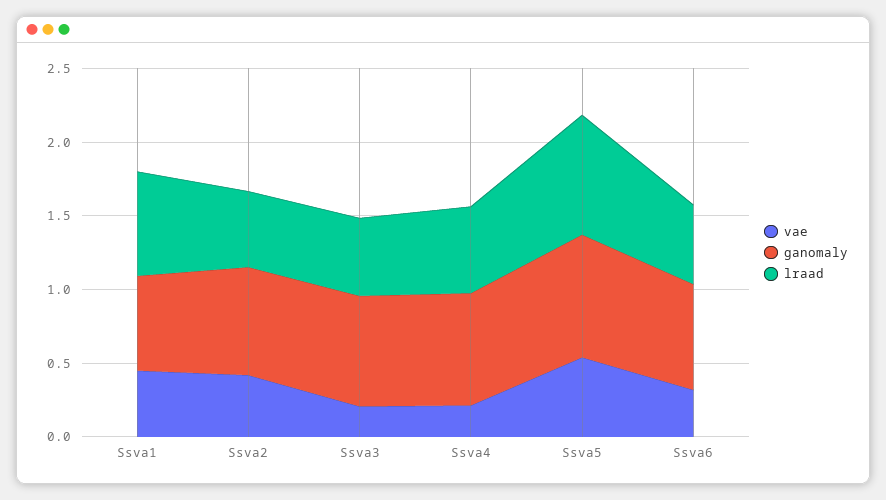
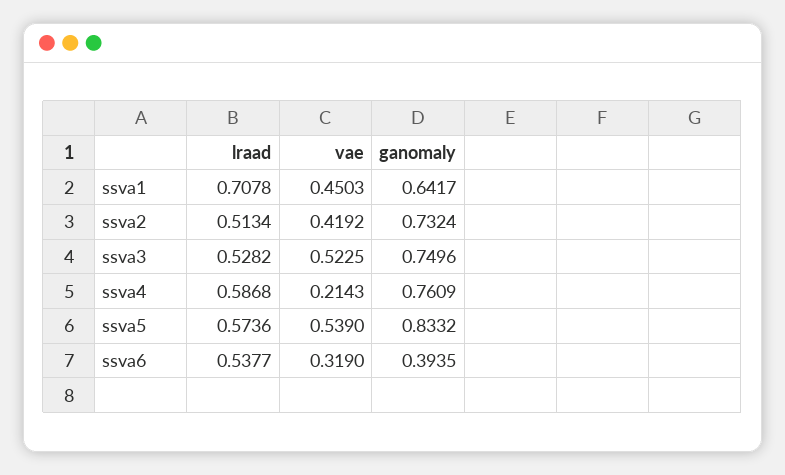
  {
    "vae": {
      "Ssva1": 0.4503,
      "Ssva2": 0.4192,
-     "Ssva3": 0.2,
+     "Ssva3": 0.5225,
      "Ssva4": 0.2143,
      "Ssva5": 0.539,
      "Ssva6": 0.319
    },
    "ganomaly": {
      "Ssva1": 0.6417,
      "Ssva2": 0.7324,
      "Ssva3": 0.7496,
      "Ssva4": 0.7609,
      "Ssva5": 0.8332,
-     "Ssva6": 0.7
+     "Ssva6": 0.3935
    },
    "lraad": {
      "Ssva1": 0.7078,
      "Ssva2": 0.5134,
      "Ssva3": 0.5282,
      "Ssva4": 0.5868,
-     "Ssva5": 0.8,
+     "Ssva5": 0.5736,
      "Ssva6": 0.5377
    }
  }

